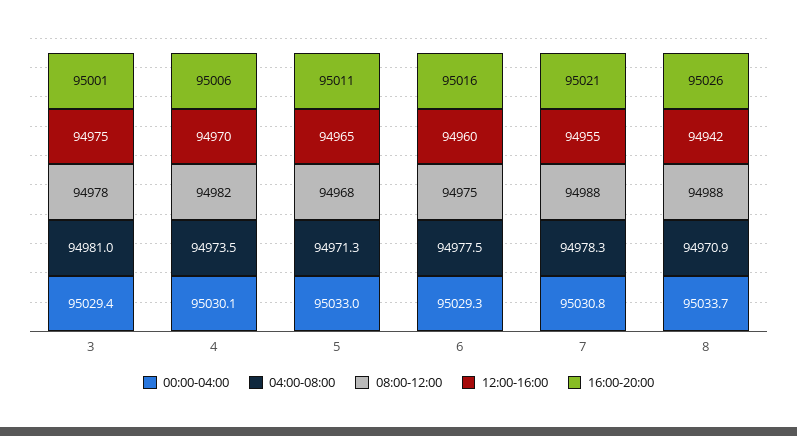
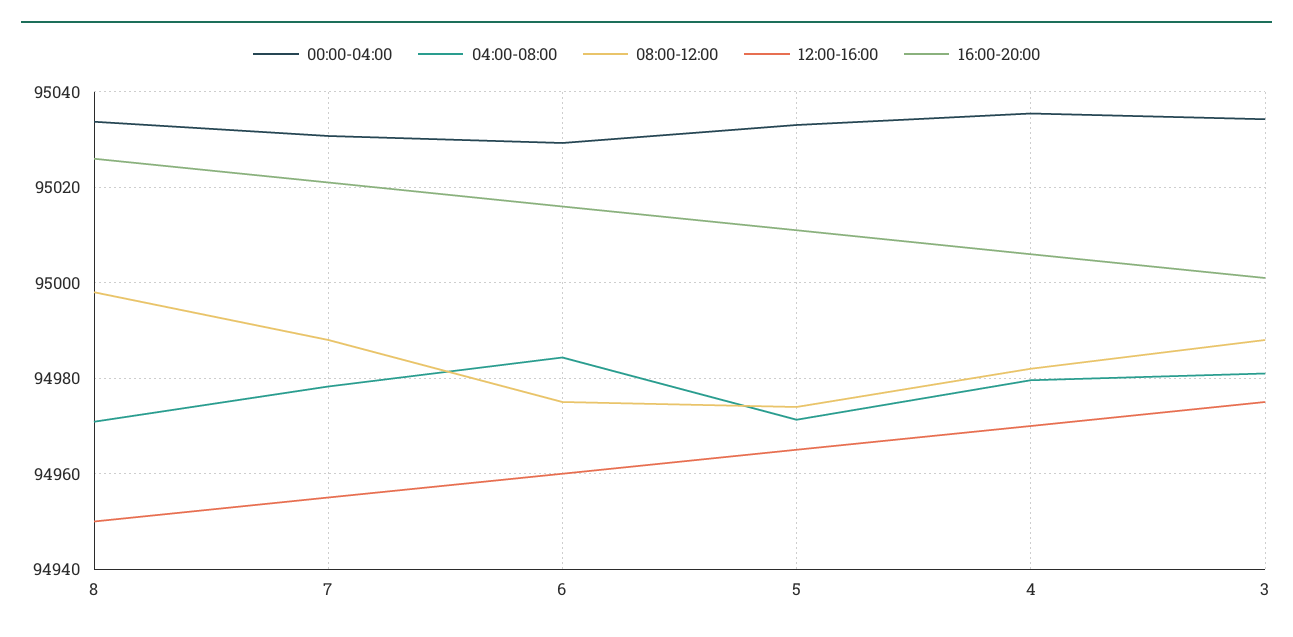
  {
    "00:00-04:00": {
-     "3": 95029.4,
+     "3": 95034,
-     "4": 95030.1,
+     "4": 95036,
      "5": 95033,
      "6": 95029.3,
      "7": 95030.8,
      "8": 95033.7
    },
    "04:00-08:00": {
      "3": 94981,
-     "4": 94973.5,
+     "4": 94980,
      "5": 94971.3,
-     "6": 94977.5,
+     "6": 94984,
      "7": 94978.3,
      "8": 94970.9
    },
    "08:00-12:00": {
-     "3": 94978,
+     "3": 94988,
      "4": 94982,
-     "5": 94968,
+     "5": 94974,
      "6": 94975,
      "7": 94988,
-     "8": 94988
+     "8": 94998
    },
    "12:00-16:00": {
      "3": 94975,
      "4": 94970,
      "5": 94965,
      "6": 94960,
      "7": 94955,
-     "8": 94942
+     "8": 94950
    },
    "16:00-20:00": {
      "3": 95001,
      "4": 95006,
      "5": 95011,
      "6": 95016,
      "7": 95021,
      "8": 95026
    }
  }

